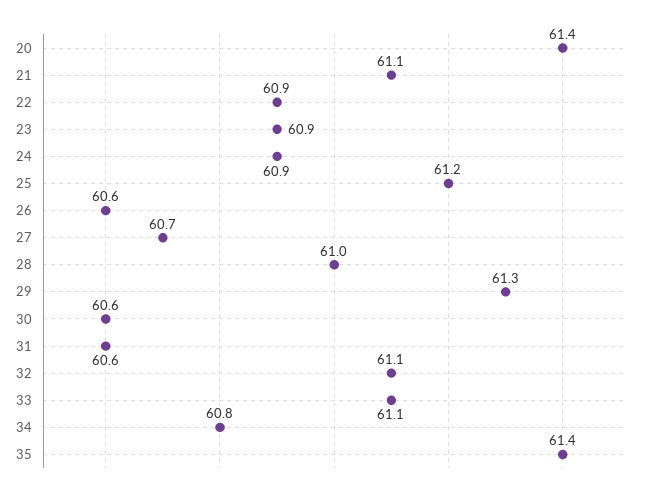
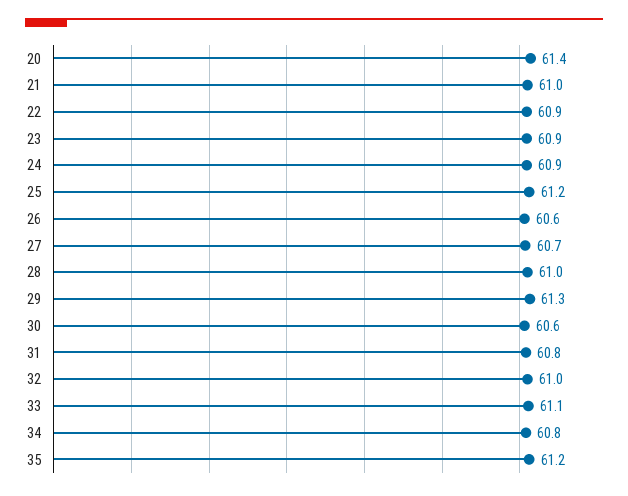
  {
    "20": 61.4,
-   "21": 61.1,
+   "21": 61,
    "22": 60.9,
    "23": 60.9,
    "24": 60.9,
    "25": 61.2,
    "26": 60.6,
    "27": 60.7,
    "28": 61,
    "29": 61.3,
    "30": 60.6,
-   "31": 60.6,
+   "31": 60.8,
-   "32": 61.1,
+   "32": 61,
    "33": 61.1,
    "34": 60.8,
-   "35": 61.4
+   "35": 61.2
  }

